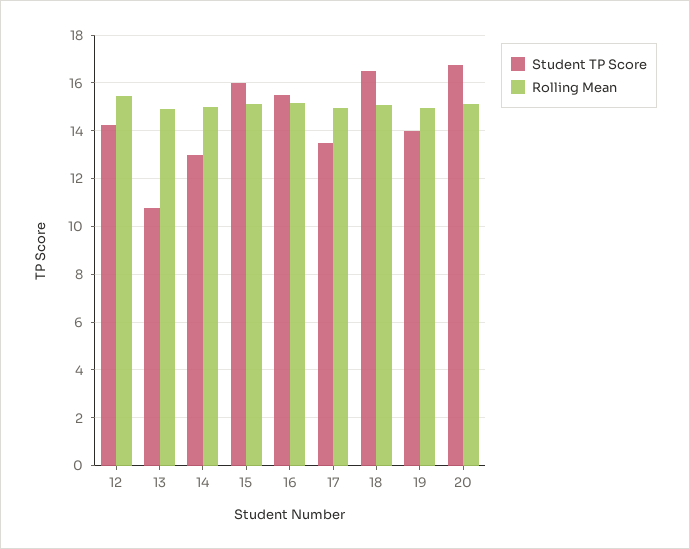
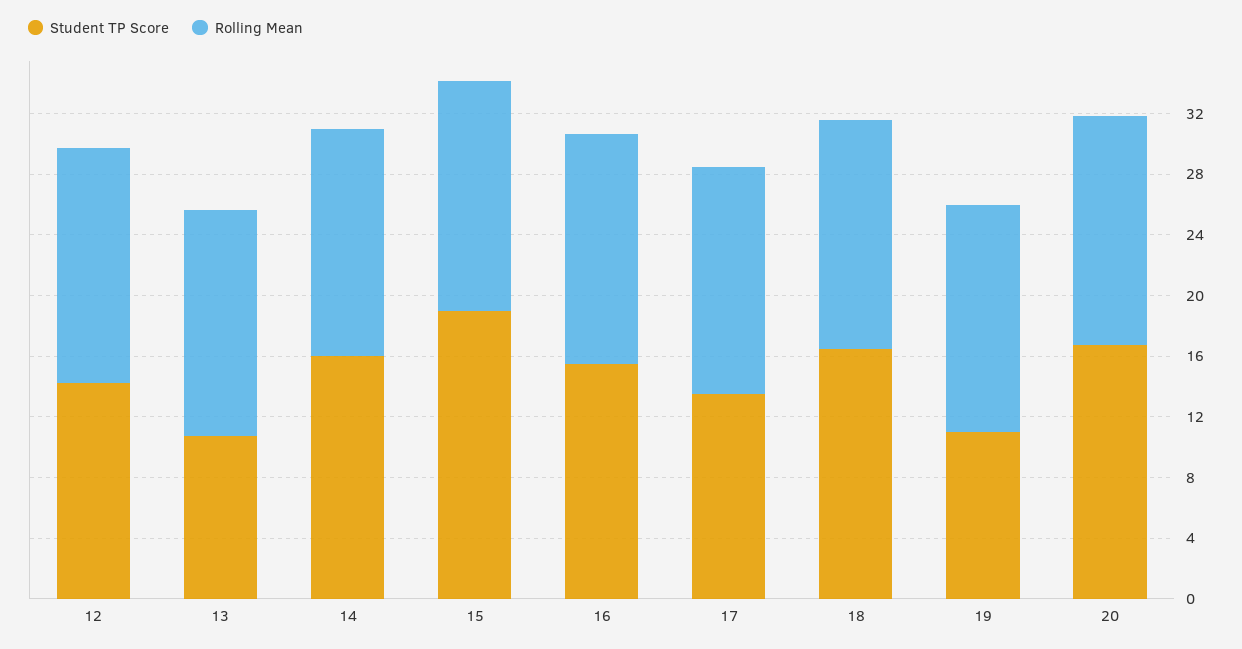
  {
    "Student TP Score": {
      "12": 14.5,
      "13": 11,
-     "14": 13,
+     "14": 16,
-     "15": 16,
+     "15": 19,
      "16": 15.5,
      "17": 13.5,
      "18": 16.5,
-     "19": 14,
+     "19": 11,
      "20": 17
    },
    "Rolling Mean": {
      "12": 15.5,
      "13": 15,
      "14": 15,
      "15": 15,
      "16": 15,
      "17": 15,
      "18": 15,
      "19": 15,
      "20": 15
    }
  }

